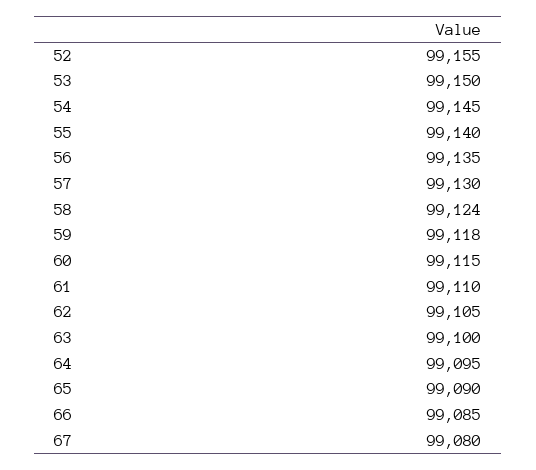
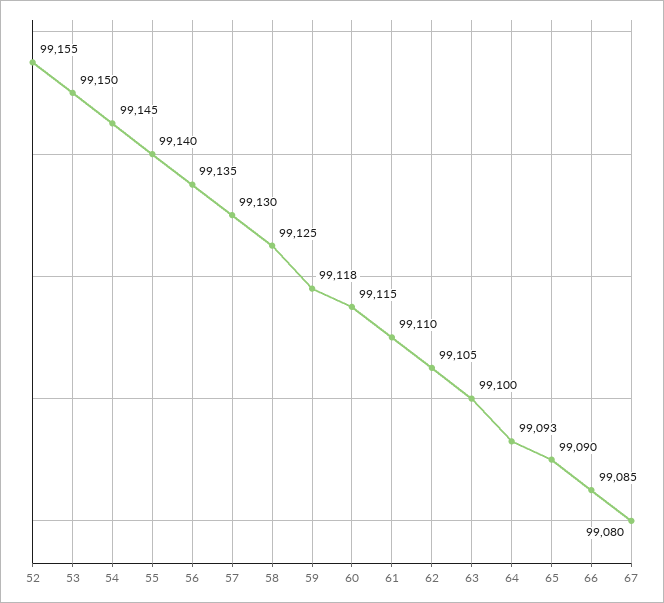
  {
    "52": 99155,
    "53": 99150,
    "54": 99145,
    "55": 99140,
    "56": 99135,
    "57": 99130,
-   "58": 99124,
+   "58": 99125,
    "59": 99118,
    "60": 99115,
    "61": 99110,
    "62": 99105,
    "63": 99100,
-   "64": 99095,
+   "64": 99093,
    "65": 99090,
    "66": 99085,
    "67": 99080
  }

